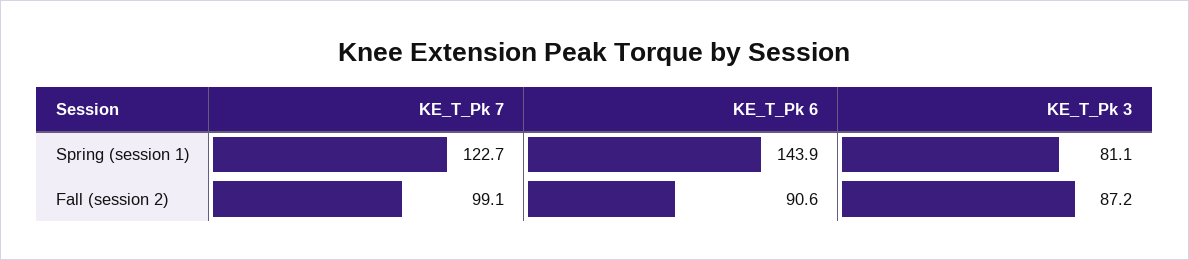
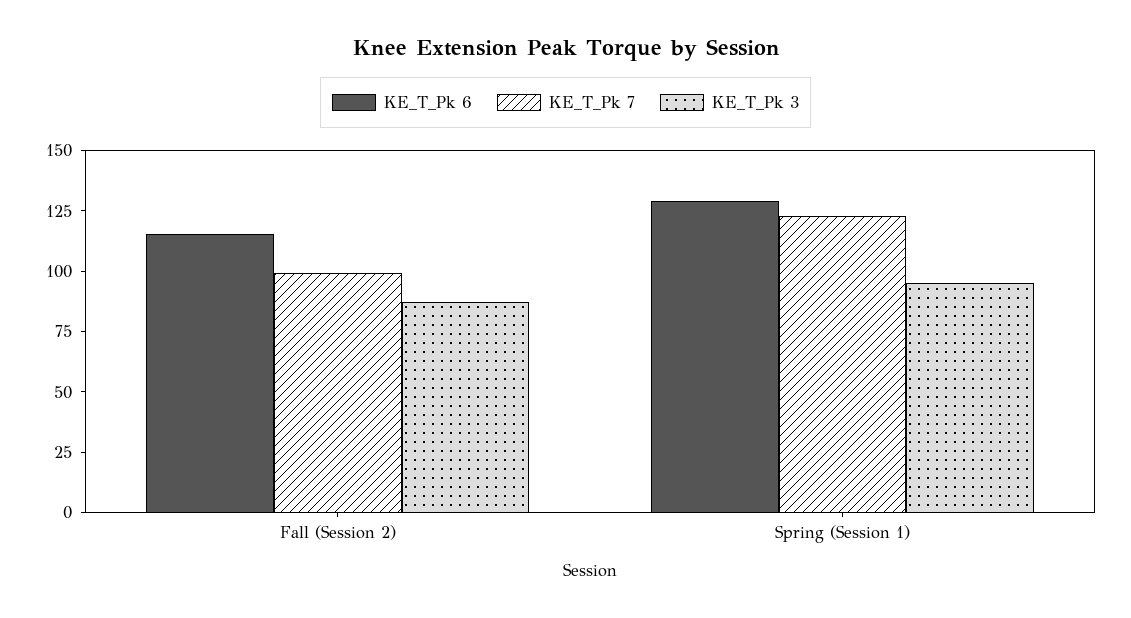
  {
    "KE_T_Pk 7": {
      "Spring (session 1)": 122.7,
      "Fall (session 2)": 99.1
    },
    "KE_T_Pk 6": {
-     "Spring (session 1)": 143.9,
+     "Spring (session 1)": 130,
-     "Fall (session 2)": 90.6
+     "Fall (session 2)": 115
    },
    "KE_T_Pk 3": {
-     "Spring (session 1)": 81.1,
+     "Spring (session 1)": 95,
      "Fall (session 2)": 87.2
    }
  }

